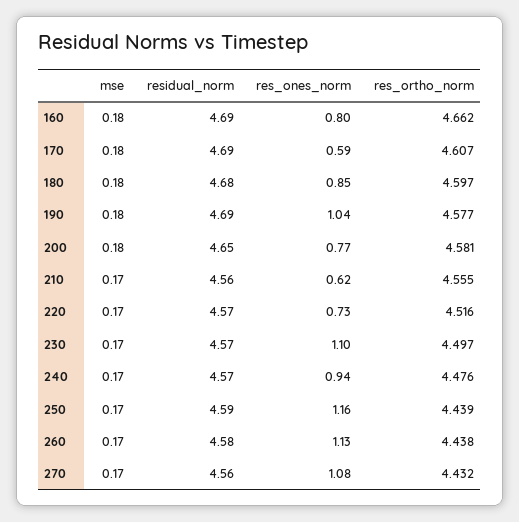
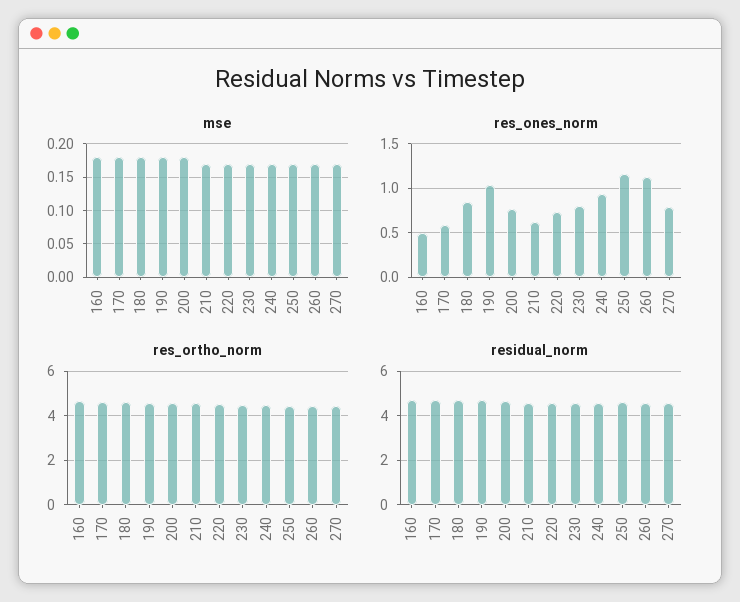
  {
    "mse": {
      "160": 0.18,
      "170": 0.18,
      "180": 0.18,
      "190": 0.18,
      "200": 0.18,
      "210": 0.17,
      "220": 0.17,
      "230": 0.17,
      "240": 0.17,
      "250": 0.17,
      "260": 0.17,
      "270": 0.17
    },
    "residual_norm": {
      "160": 4.69,
      "170": 4.69,
      "180": 4.68,
      "190": 4.69,
      "200": 4.65,
      "210": 4.56,
      "220": 4.57,
      "230": 4.57,
      "240": 4.57,
      "250": 4.59,
      "260": 4.58,
      "270": 4.56
    },
    "res_ones_norm": {
-     "160": 0.8,
+     "160": 0.5,
      "170": 0.59,
      "180": 0.85,
      "190": 1.04,
      "200": 0.77,
      "210": 0.62,
      "220": 0.73,
-     "230": 1.1,
+     "230": 0.8,
      "240": 0.94,
      "250": 1.16,
      "260": 1.13,
-     "270": 1.08
+     "270": 0.8
    },
    "res_ortho_norm": {
      "160": 4.662,
      "170": 4.607,
      "180": 4.597,
      "190": 4.577,
      "200": 4.581,
      "210": 4.555,
      "220": 4.516,
      "230": 4.497,
      "240": 4.476,
      "250": 4.439,
      "260": 4.438,
      "270": 4.432
    }
  }

